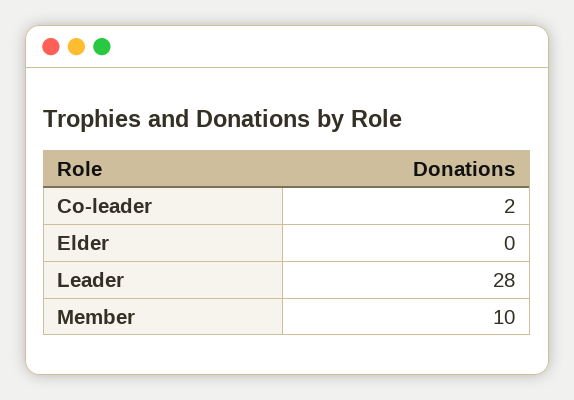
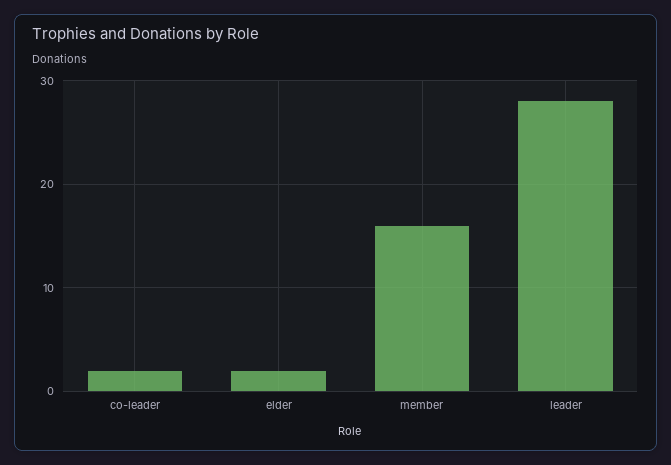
  {
    "Co-leader": 2,
-   "Elder": 0,
+   "Elder": 2,
    "Leader": 28,
-   "Member": 10
+   "Member": 16
  }

